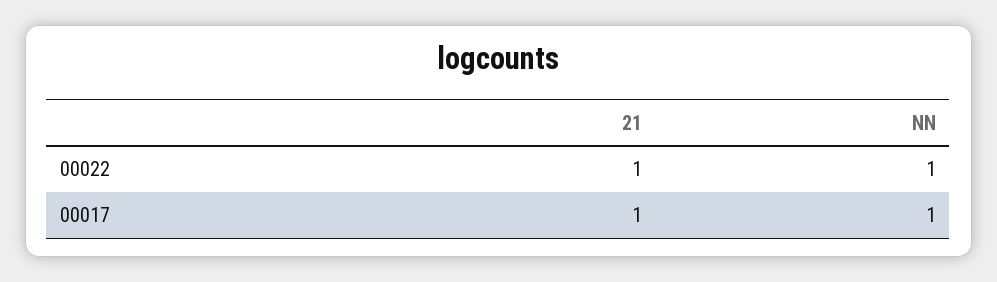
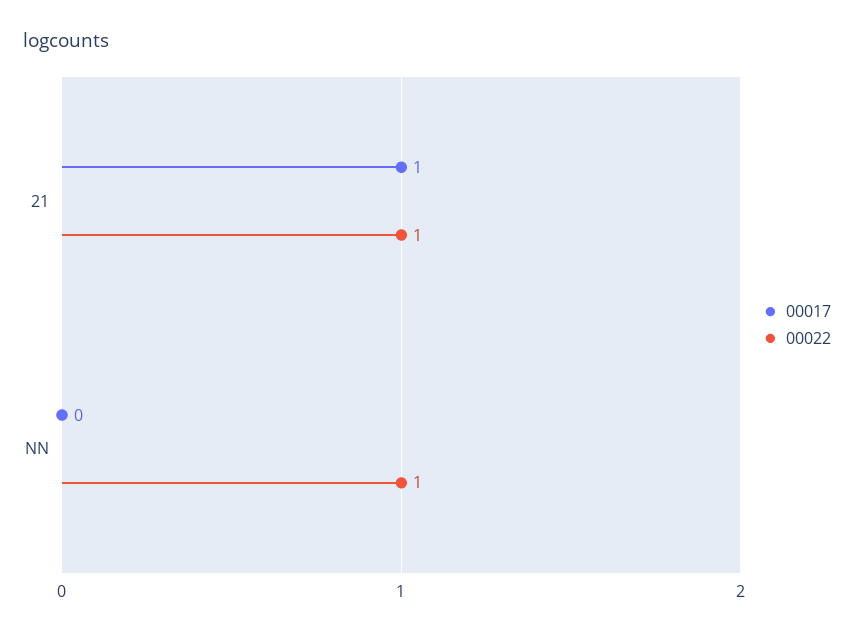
  {
    "00022": {
      "21": 1,
      "NN": 1
    },
    "00017": {
      "21": 1,
-     "NN": 1
+     "NN": 0
    }
  }

